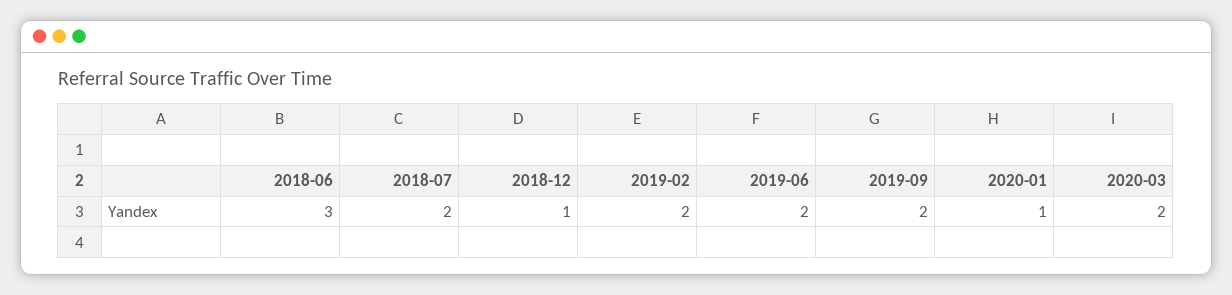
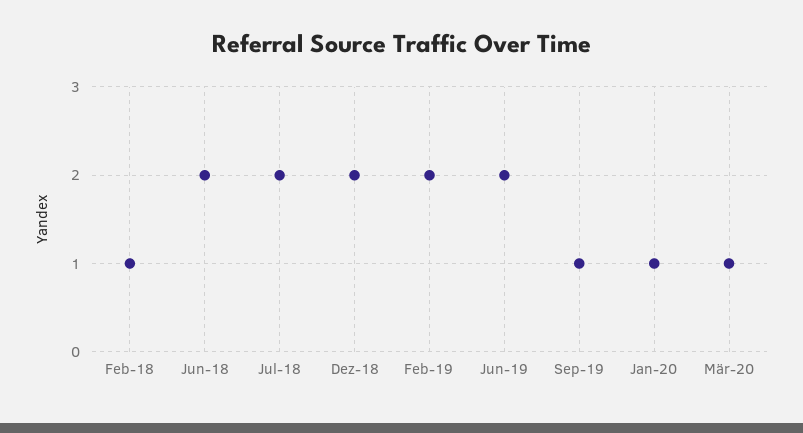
  {
-   "2018-06": 3,
+   "2018-06": 2,
    "2018-07": 2,
-   "2018-12": 1,
+   "2018-12": 2,
    "2019-02": 2,
    "2019-06": 2,
-   "2019-09": 2,
+   "2019-09": 1,
    "2020-01": 1,
-   "2020-03": 2
+   "2020-03": 1,
+   "Feb-18": 1
  }

